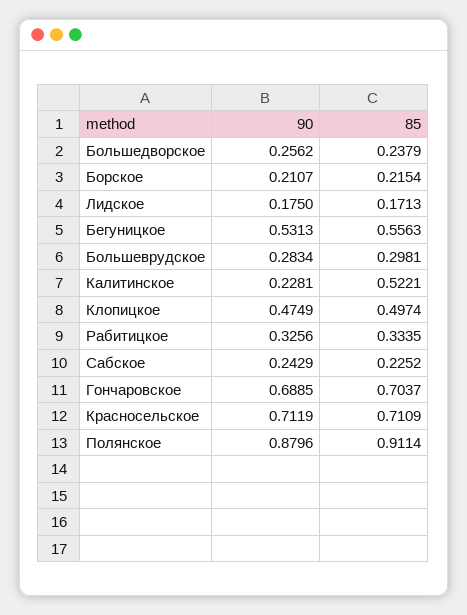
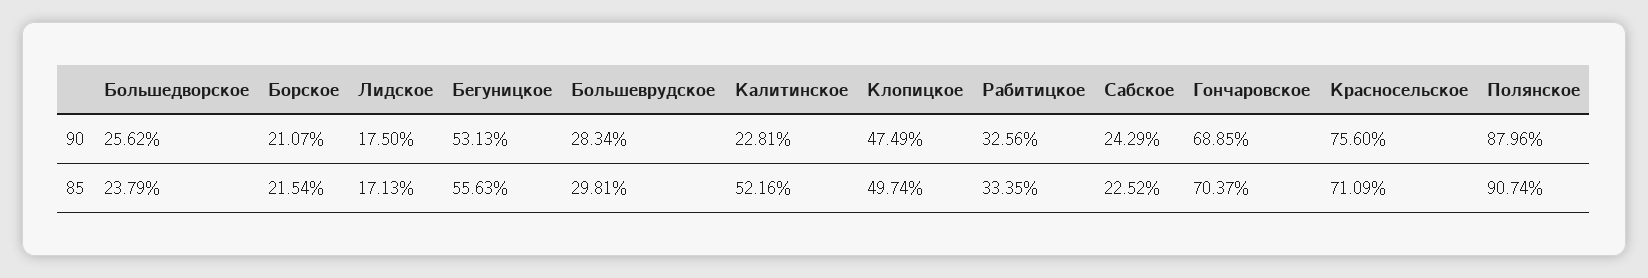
  {
    "90": {
      "Большедворское": 0.2562,
      "Борское": 0.2107,
      "Лидское": 0.175,
      "Бегуницкое": 0.5313,
      "Большеврудское": 0.2834,
      "Калитинское": 0.2281,
      "Клопицкое": 0.4749,
      "Рабитицкое": 0.3256,
      "Сабское": 0.2429,
      "Гончаровское": 0.6885,
-     "Красносельское": 0.7119,
+     "Красносельское": 0.756,
      "Полянское": 0.8796
    },
    "85": {
      "Большедворское": 0.2379,
      "Борское": 0.2154,
      "Лидское": 0.1713,
      "Бегуницкое": 0.5563,
      "Большеврудское": 0.2981,
-     "Калитинское": 0.5221,
+     "Калитинское": 0.5216,
      "Клопицкое": 0.4974,
      "Рабитицкое": 0.3335,
      "Сабское": 0.2252,
      "Гончаровское": 0.7037,
      "Красносельское": 0.7109,
-     "Полянское": 0.9114
+     "Полянское": 0.9074
    }
  }

